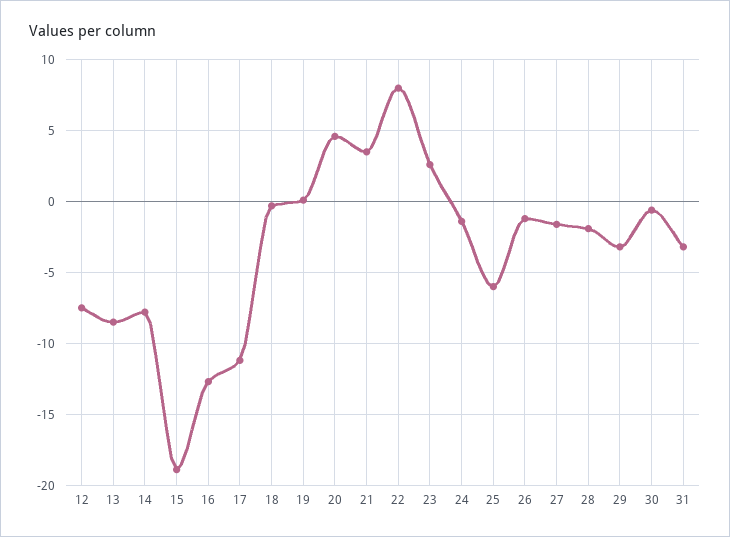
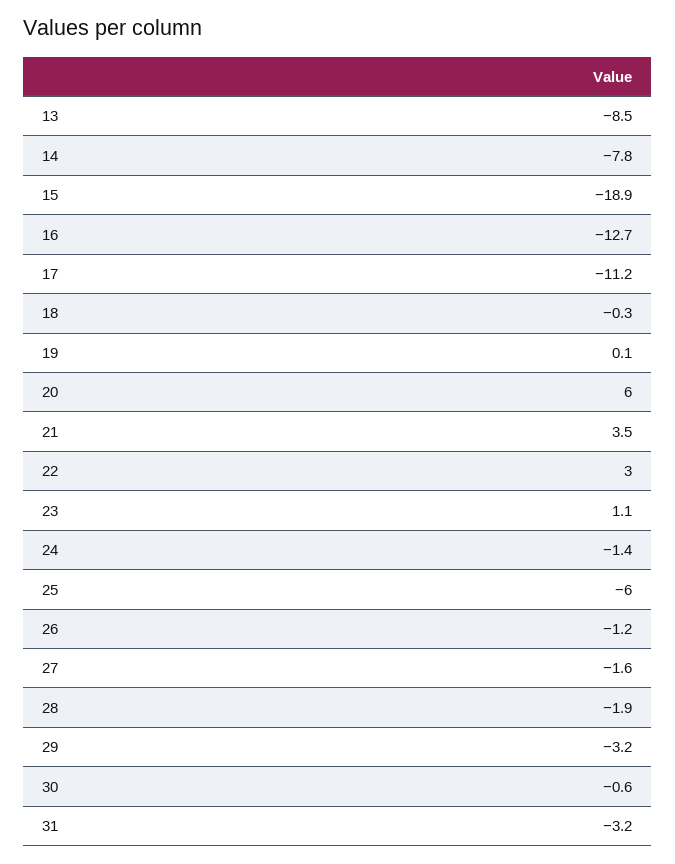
  {
-   "12": -7.5,
    "13": -8.5,
    "14": -7.8,
    "15": -18.9,
    "16": -12.7,
    "17": -11.2,
    "18": -0.3,
    "19": 0.1,
-   "20": 4.5,
+   "20": 6,
    "21": 3.5,
-   "22": 8,
+   "22": 3,
-   "23": 2.5,
+   "23": 1.1,
    "24": -1.4,
    "25": -6,
    "26": -1.2,
    "27": -1.6,
    "28": -1.9,
    "29": -3.2,
    "30": -0.6,
    "31": -3.2
  }

